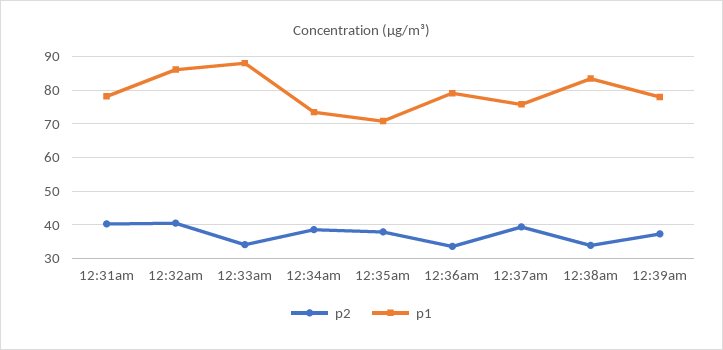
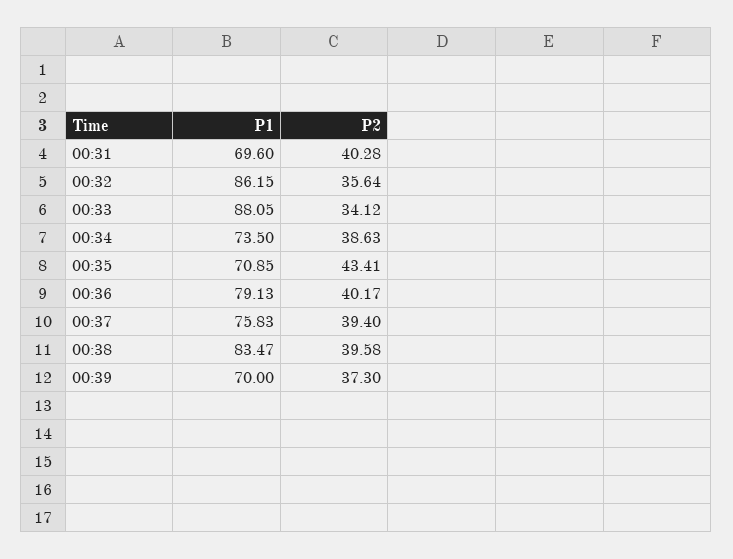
  {
    "p2": {
      "12:31am": 40.28,
-     "12:32am": 40,
+     "12:32am": 35.64,
      "12:33am": 34.12,
      "12:34am": 38.63,
-     "12:35am": 38,
+     "12:35am": 43.41,
-     "12:36am": 34,
+     "12:36am": 40.17,
      "12:37am": 39.4,
-     "12:38am": 34,
+     "12:38am": 39.58,
      "12:39am": 37.3
    },
    "p1": {
-     "12:31am": 78,
+     "12:31am": 69.6,
      "12:32am": 86.15,
      "12:33am": 88.05,
      "12:34am": 73.5,
      "12:35am": 70.85,
      "12:36am": 79.13,
      "12:37am": 75.83,
      "12:38am": 83.47,
-     "12:39am": 78
+     "12:39am": 70
    }
  }

